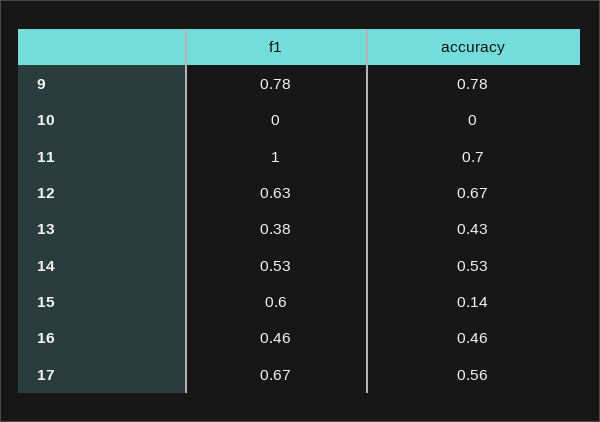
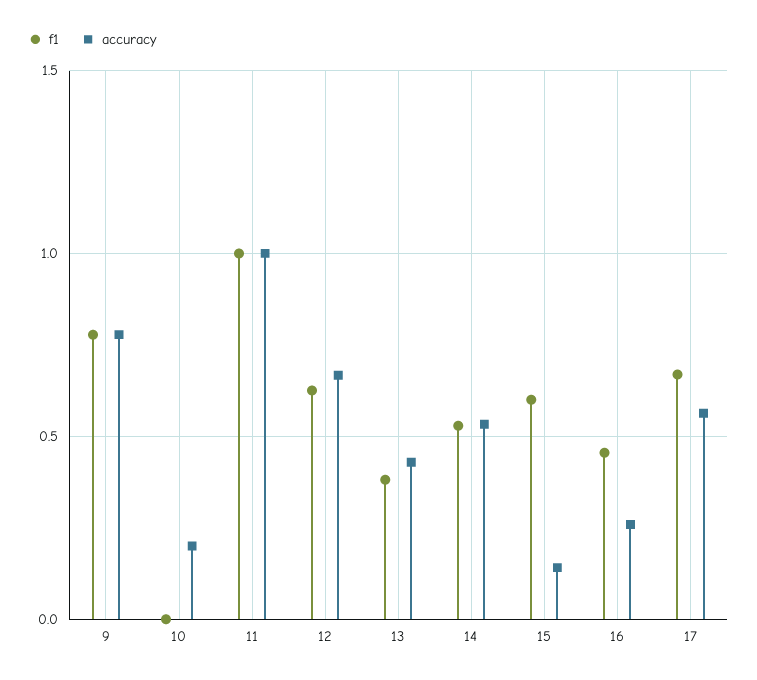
  {
    "f1": {
      "9": 0.78,
      "10": 0,
      "11": 1,
      "12": 0.63,
      "13": 0.38,
      "14": 0.53,
      "15": 0.6,
      "16": 0.46,
      "17": 0.67
    },
    "accuracy": {
      "9": 0.78,
-     "10": 0,
+     "10": 0.2,
-     "11": 0.7,
+     "11": 1,
      "12": 0.67,
      "13": 0.43,
      "14": 0.53,
      "15": 0.14,
-     "16": 0.46,
+     "16": 0.25,
      "17": 0.56
    }
  }

